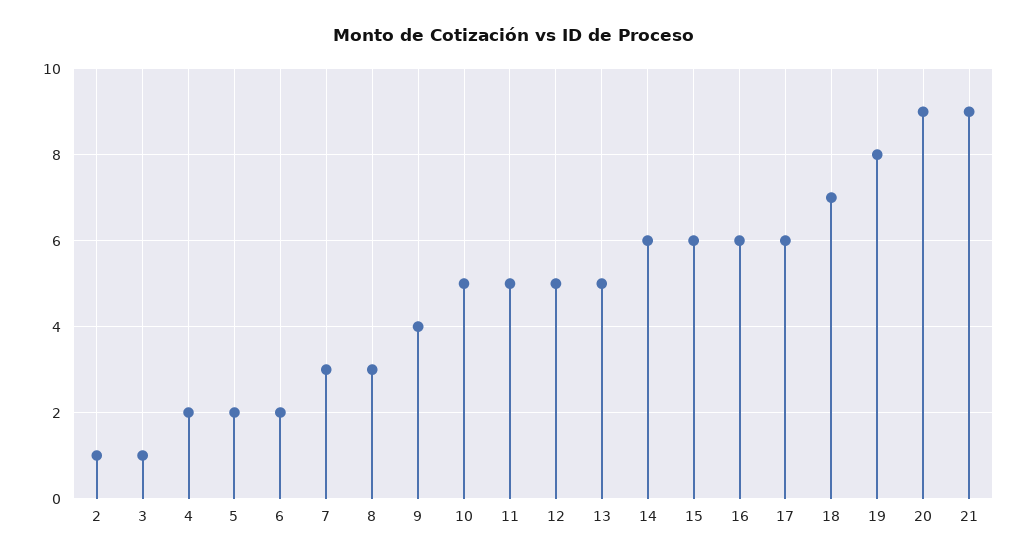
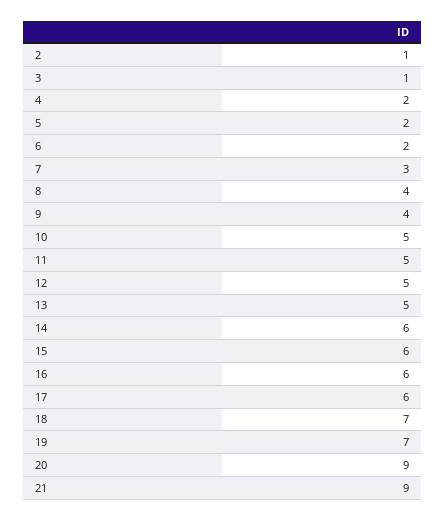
  {
    "2": 1,
    "3": 1,
    "4": 2,
    "5": 2,
    "6": 2,
    "7": 3,
-   "8": 3,
+   "8": 4,
    "9": 4,
    "10": 5,
    "11": 5,
    "12": 5,
    "13": 5,
    "14": 6,
    "15": 6,
    "16": 6,
    "17": 6,
    "18": 7,
-   "19": 8,
+   "19": 7,
    "20": 9,
    "21": 9
  }

